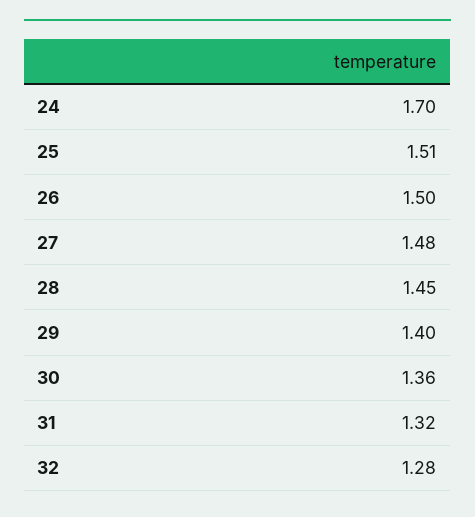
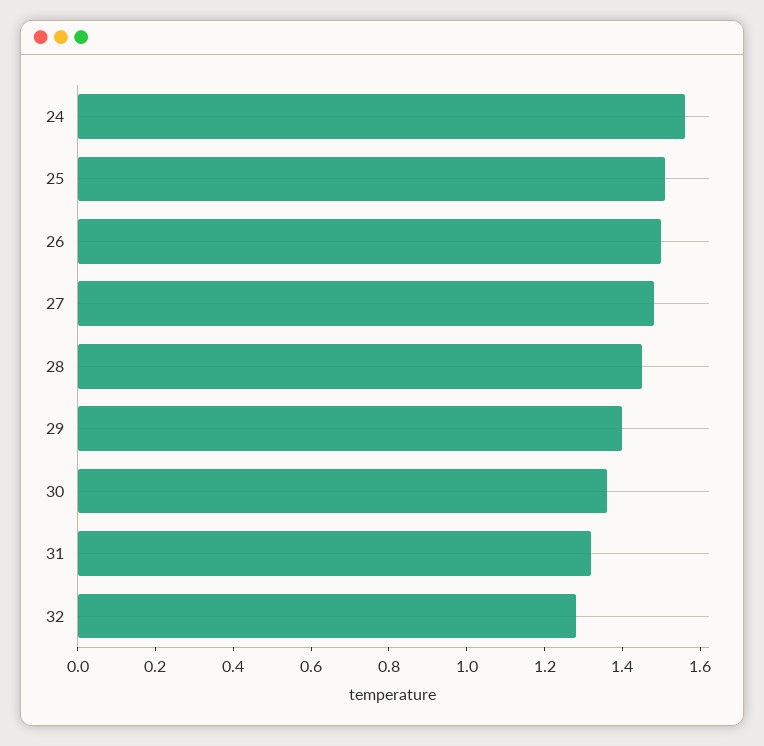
  {
-   "24": 1.7,
+   "24": 1.55,
    "25": 1.51,
    "26": 1.5,
    "27": 1.48,
    "28": 1.45,
    "29": 1.4,
    "30": 1.36,
    "31": 1.32,
    "32": 1.28
  }

